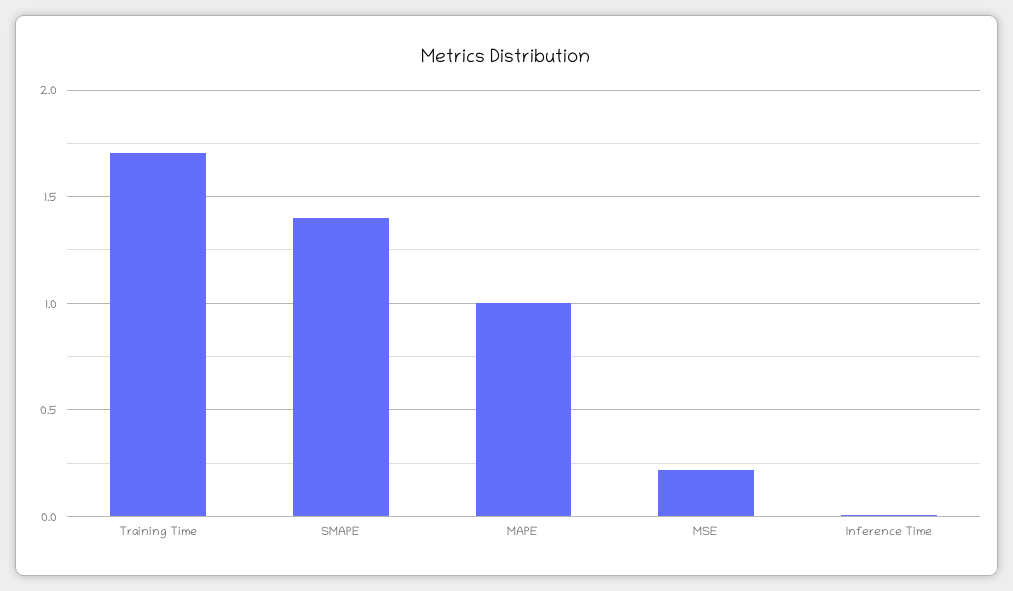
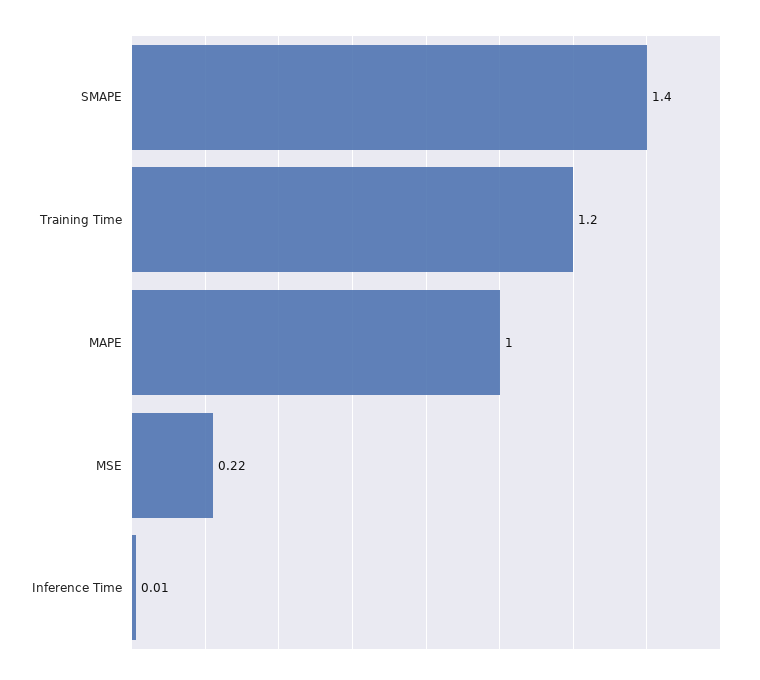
  {
-   "Training Time": 1.7,
+   "Training Time": 1.2,
    "SMAPE": 1.4,
    "MAPE": 1,
    "MSE": 0.22,
    "Inference Time": 0.01
  }

